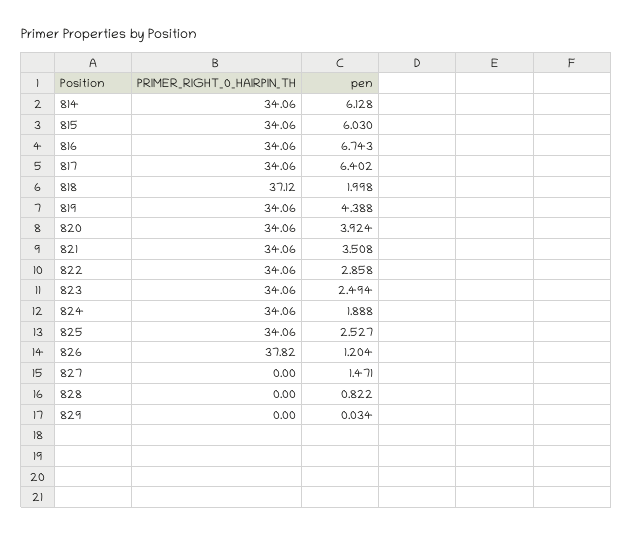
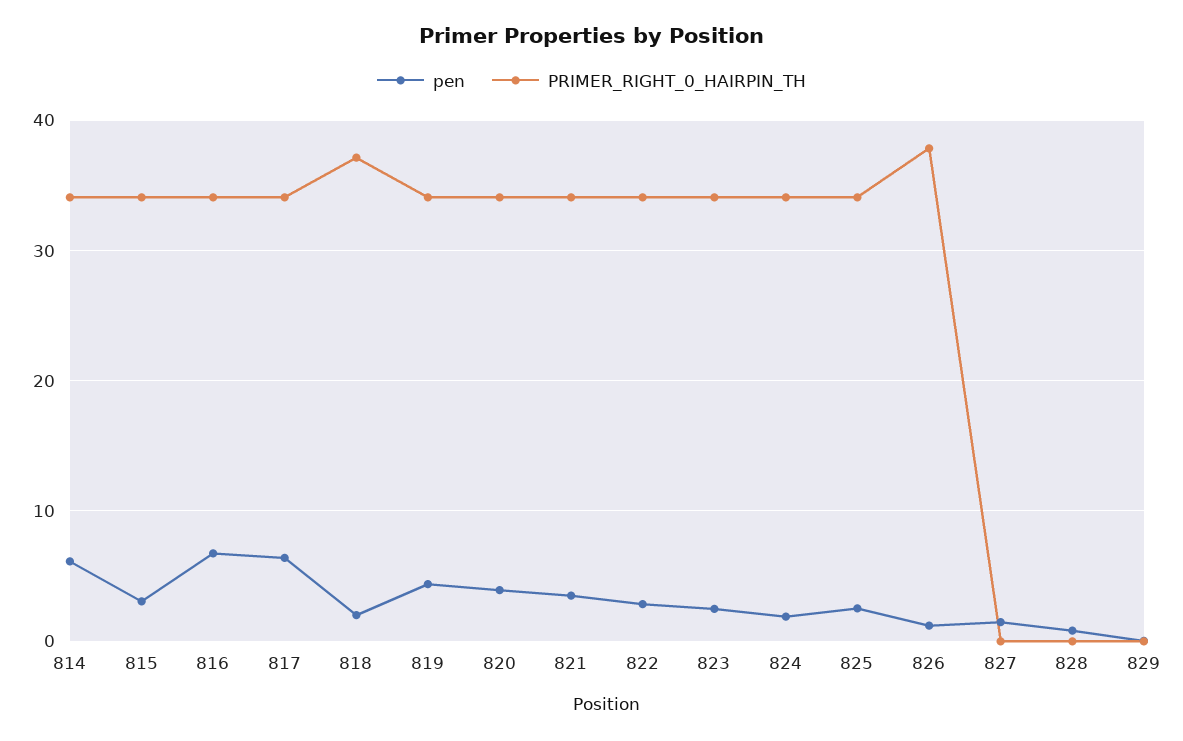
  {
    "PRIMER_RIGHT_0_HAIRPIN_TH": {
      "814": 34.06,
      "815": 34.06,
      "816": 34.06,
      "817": 34.06,
      "818": 37.12,
      "819": 34.06,
      "820": 34.06,
      "821": 34.06,
      "822": 34.06,
      "823": 34.06,
      "824": 34.06,
      "825": 34.06,
      "826": 37.82,
      "827": 0,
      "828": 0,
      "829": 0
    },
    "pen": {
      "814": 6.128,
-     "815": 6.03,
+     "815": 3,
      "816": 6.743,
      "817": 6.402,
      "818": 1.998,
      "819": 4.388,
      "820": 3.924,
      "821": 3.508,
      "822": 2.858,
      "823": 2.494,
      "824": 1.888,
      "825": 2.527,
      "826": 1.204,
      "827": 1.471,
      "828": 0.822,
      "829": 0.034
    }
  }

